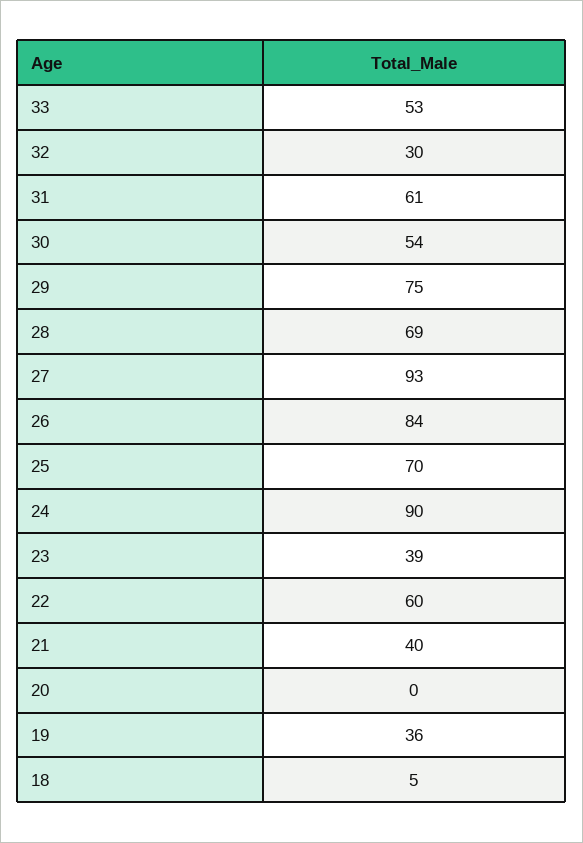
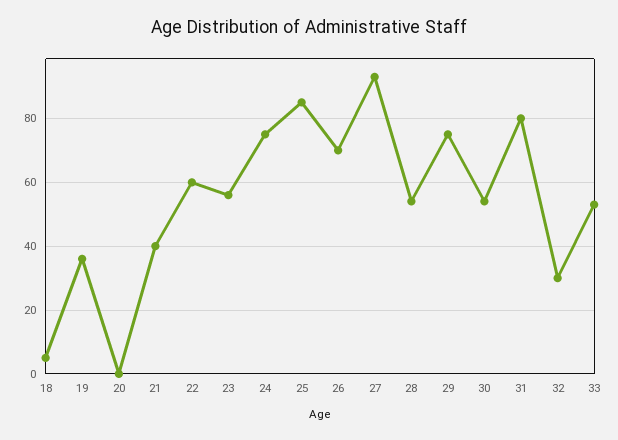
  {
    "33": 53,
    "32": 30,
-   "31": 61,
+   "31": 80,
    "30": 54,
    "29": 75,
-   "28": 69,
+   "28": 55,
    "27": 93,
-   "26": 84,
+   "26": 70,
-   "25": 70,
+   "25": 85,
-   "24": 90,
+   "24": 75,
-   "23": 39,
+   "23": 55,
    "22": 60,
    "21": 40,
    "20": 0,
    "19": 36,
    "18": 5
  }

